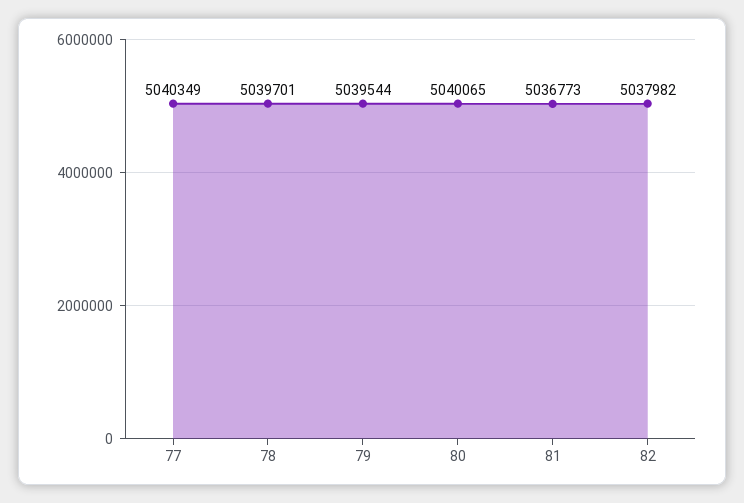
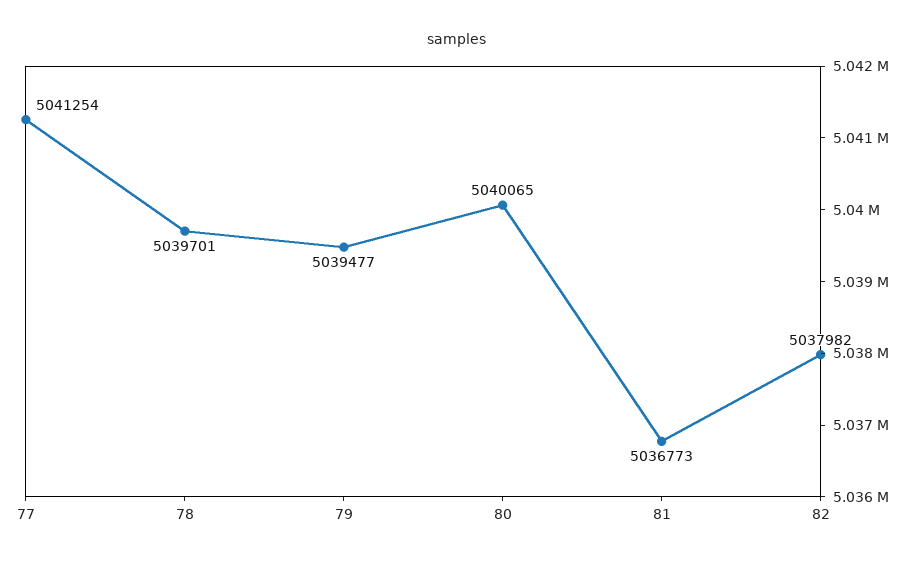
  {
-   "77": 5040349,
+   "77": 5041254,
    "78": 5039701,
-   "79": 5039544,
+   "79": 5039477,
    "80": 5040065,
    "81": 5036773,
    "82": 5037982
  }

